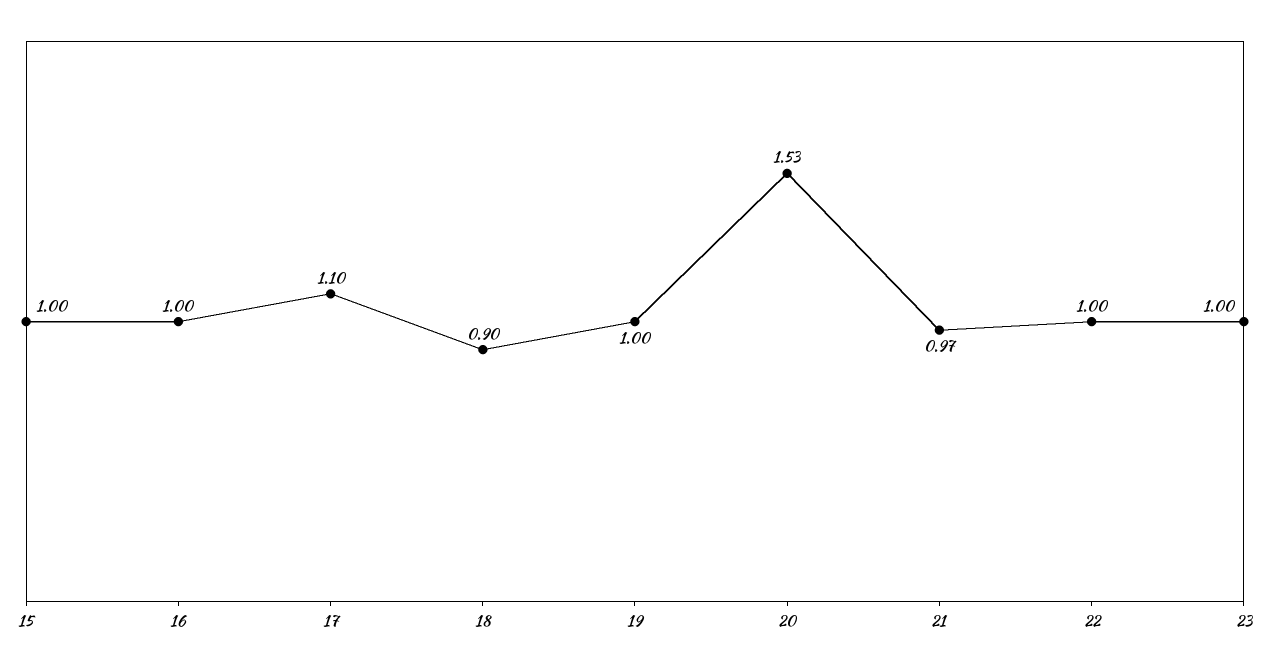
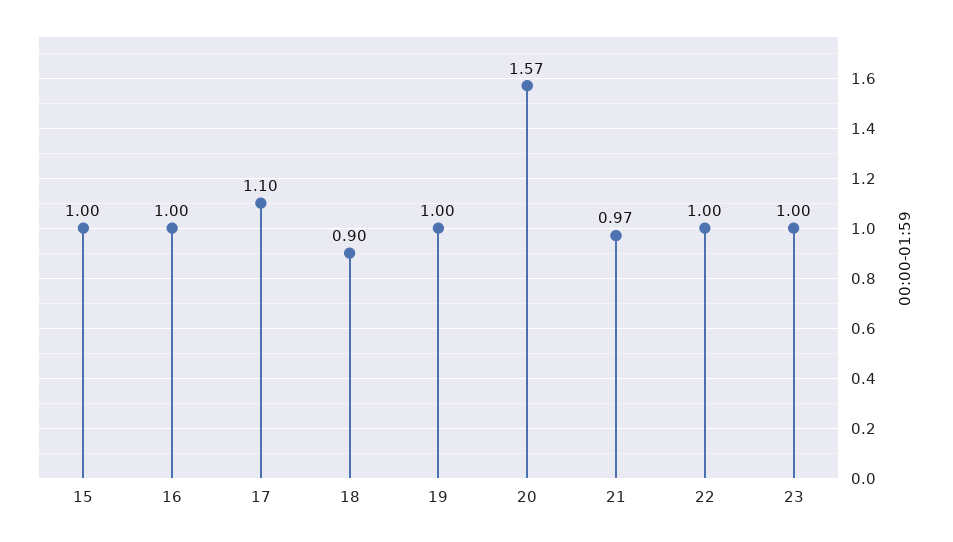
  {
    "15": 1,
    "16": 1,
    "17": 1.1,
    "18": 0.9,
    "19": 1,
-   "20": 1.53,
+   "20": 1.57,
    "21": 0.97,
    "22": 1,
    "23": 1
  }

